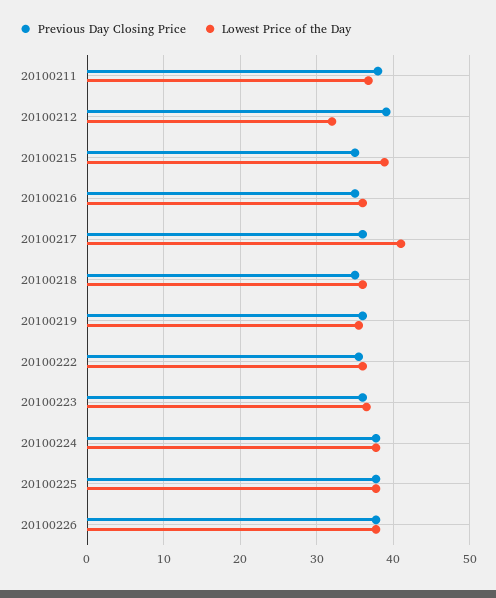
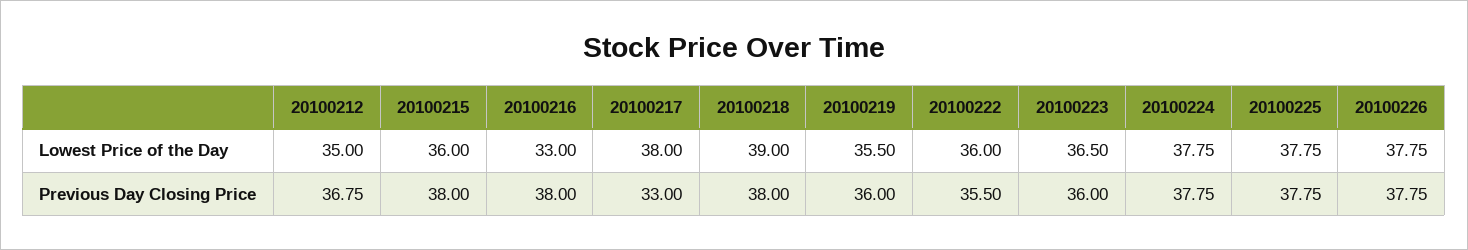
  {
    "Previous Day Closing Price": {
-     "20100211": 38,
-     "20100212": 39,
+     "20100212": 36.75,
-     "20100215": 35,
+     "20100215": 38,
-     "20100216": 35,
+     "20100216": 38,
-     "20100217": 36,
+     "20100217": 33,
-     "20100218": 35,
+     "20100218": 38,
      "20100219": 36,
      "20100222": 35.5,
      "20100223": 36,
      "20100224": 37.75,
      "20100225": 37.75,
      "20100226": 37.75
    },
    "Lowest Price of the Day": {
-     "20100211": 37,
-     "20100212": 32,
+     "20100212": 35,
-     "20100215": 39,
+     "20100215": 36,
-     "20100216": 36,
+     "20100216": 33,
-     "20100217": 41,
+     "20100217": 38,
-     "20100218": 36,
+     "20100218": 39,
      "20100219": 35.5,
      "20100222": 36,
      "20100223": 36.5,
      "20100224": 37.75,
      "20100225": 37.75,
      "20100226": 37.75
    }
  }

